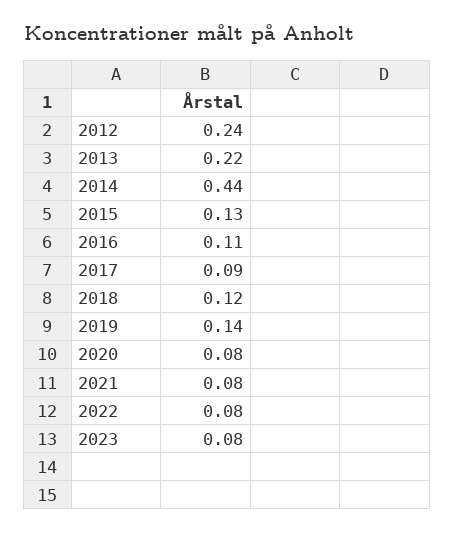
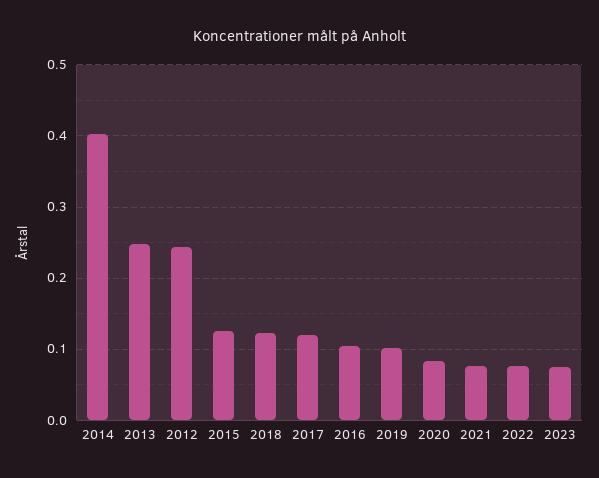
  {
    "2012": 0.24,
-   "2013": 0.22,
+   "2013": 0.25,
-   "2014": 0.44,
+   "2014": 0.4,
    "2015": 0.13,
    "2016": 0.11,
-   "2017": 0.09,
+   "2017": 0.12,
    "2018": 0.12,
-   "2019": 0.14,
+   "2019": 0.1,
    "2020": 0.08,
    "2021": 0.08,
    "2022": 0.08,
    "2023": 0.08
  }

